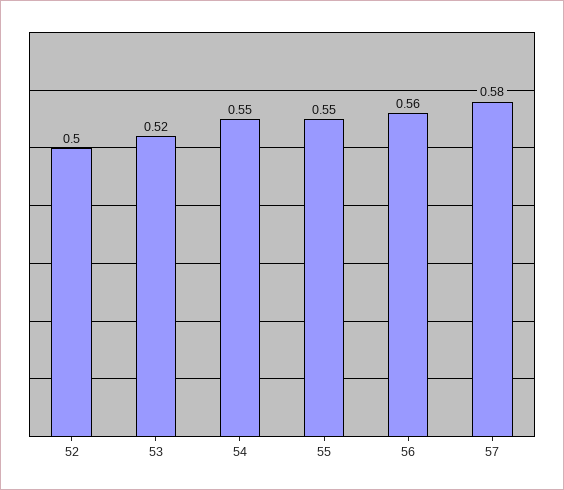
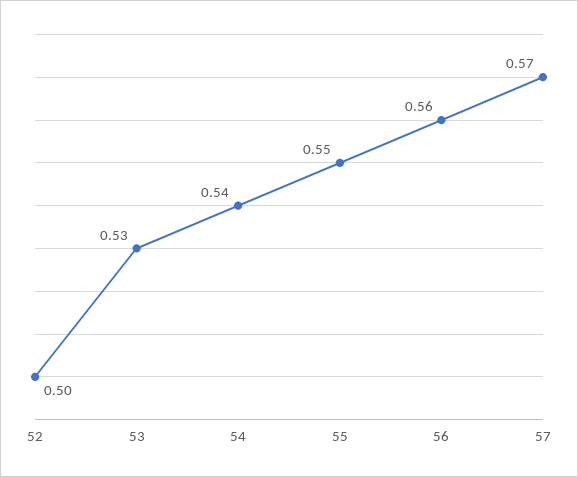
  {
    "52": 0.5,
-   "53": 0.52,
+   "53": 0.53,
-   "54": 0.55,
+   "54": 0.54,
    "55": 0.55,
    "56": 0.56,
-   "57": 0.58
+   "57": 0.57
  }

